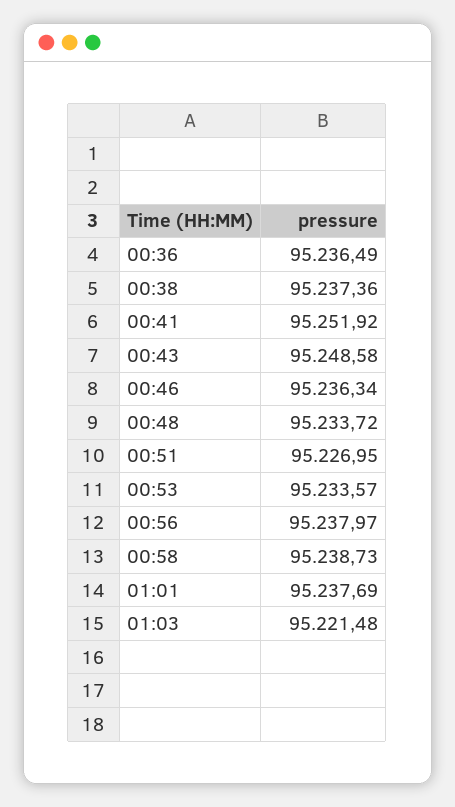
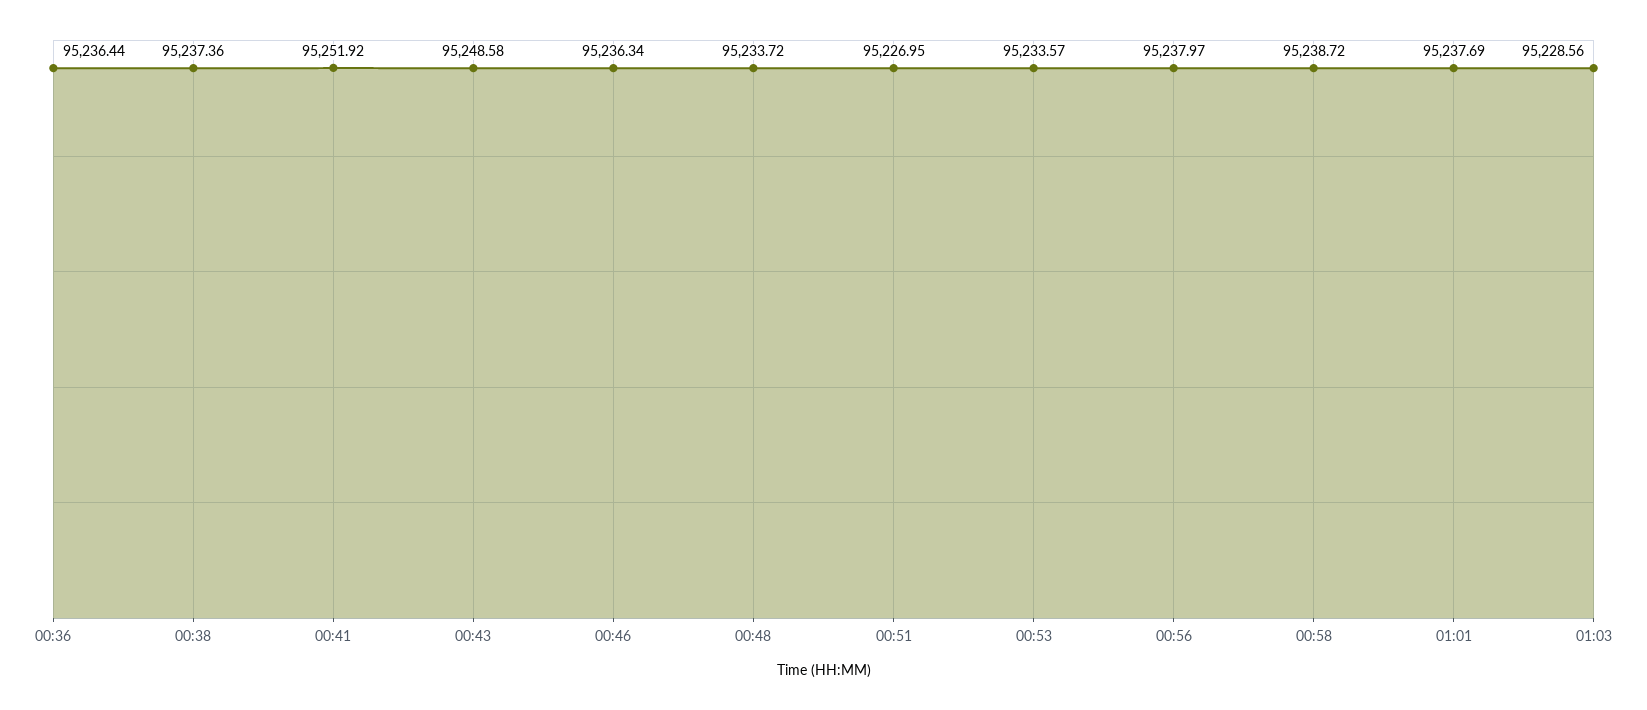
  {
-   "00:36": 95236.49,
+   "00:36": 95236.44,
    "00:38": 95237.36,
    "00:41": 95251.92,
    "00:43": 95248.58,
    "00:46": 95236.34,
    "00:48": 95233.72,
    "00:51": 95226.95,
    "00:53": 95233.57,
    "00:56": 95237.97,
-   "00:58": 95238.73,
+   "00:58": 95238.72,
    "01:01": 95237.69,
-   "01:03": 95221.48
+   "01:03": 95228.56
  }

